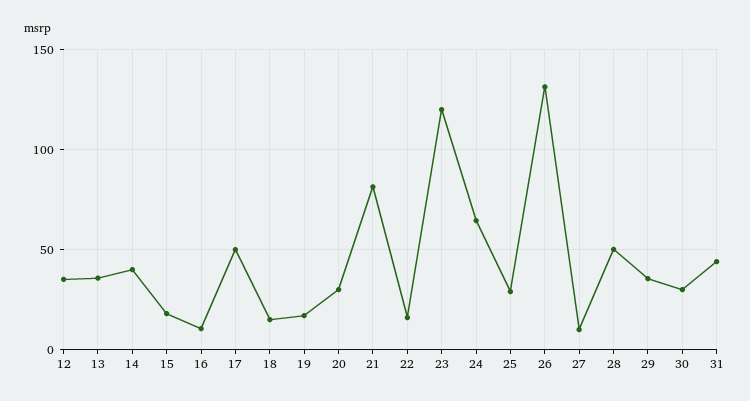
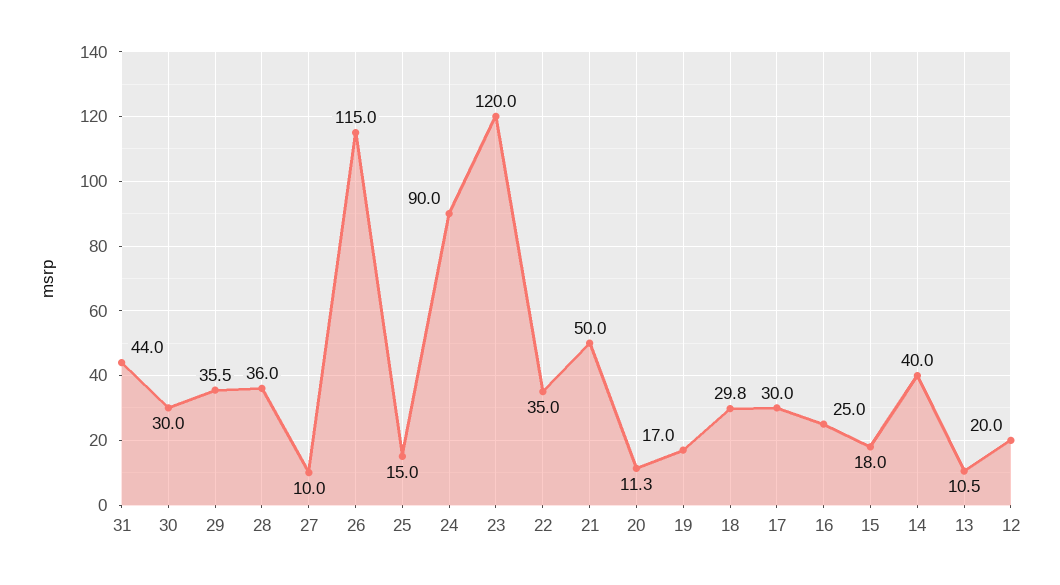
  {
-   "12": 35,
+   "12": 20,
-   "13": 35,
+   "13": 10.5,
    "14": 40,
    "15": 18,
-   "16": 10,
+   "16": 25,
-   "17": 50,
+   "17": 30,
-   "18": 15,
+   "18": 29.8,
    "19": 17,
-   "20": 30,
+   "20": 11.3,
-   "21": 80,
+   "21": 50,
-   "22": 15,
+   "22": 35,
    "23": 120,
-   "24": 65,
+   "24": 90,
-   "25": 30,
+   "25": 15,
-   "26": 130,
+   "26": 115,
    "27": 10,
-   "28": 50,
+   "28": 36,
    "29": 35.5,
    "30": 30,
    "31": 44
  }

